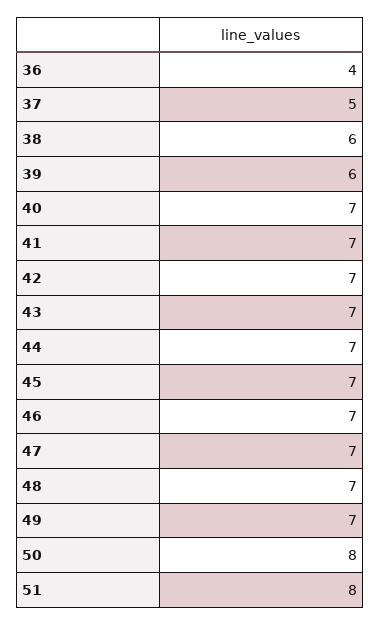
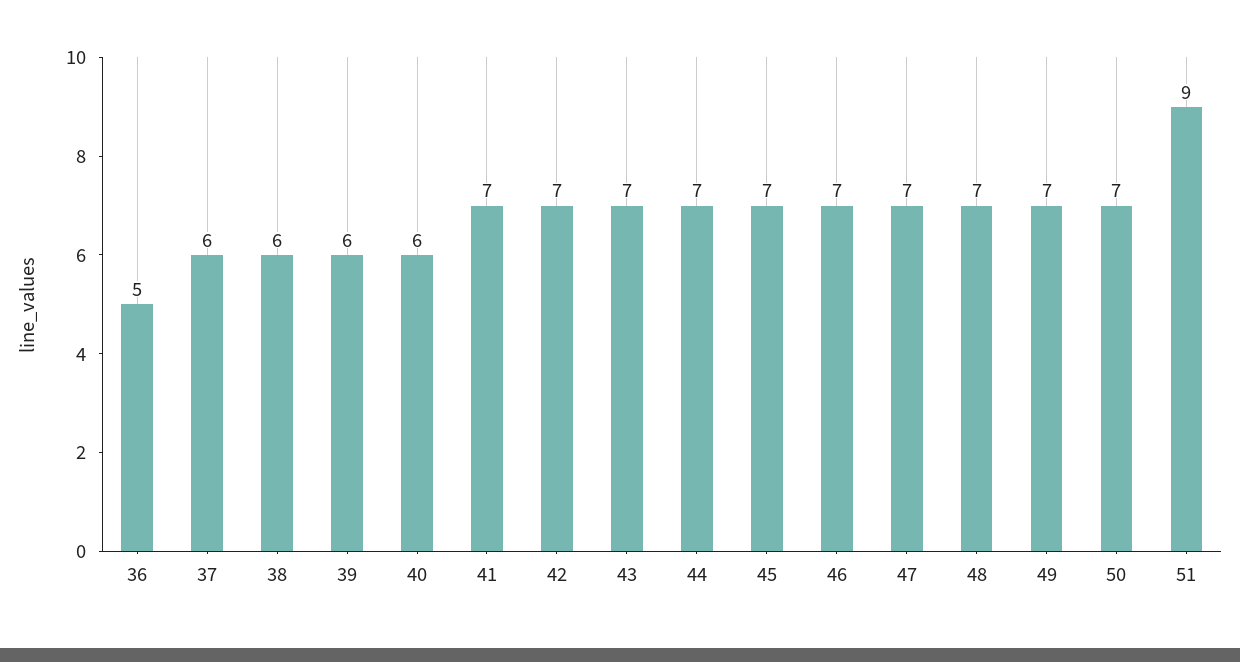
  {
-   "36": 4,
+   "36": 5,
-   "37": 5,
+   "37": 6,
    "38": 6,
    "39": 6,
-   "40": 7,
+   "40": 6,
    "41": 7,
    "42": 7,
    "43": 7,
    "44": 7,
    "45": 7,
    "46": 7,
    "47": 7,
    "48": 7,
    "49": 7,
-   "50": 8,
+   "50": 7,
-   "51": 8
+   "51": 9
  }

